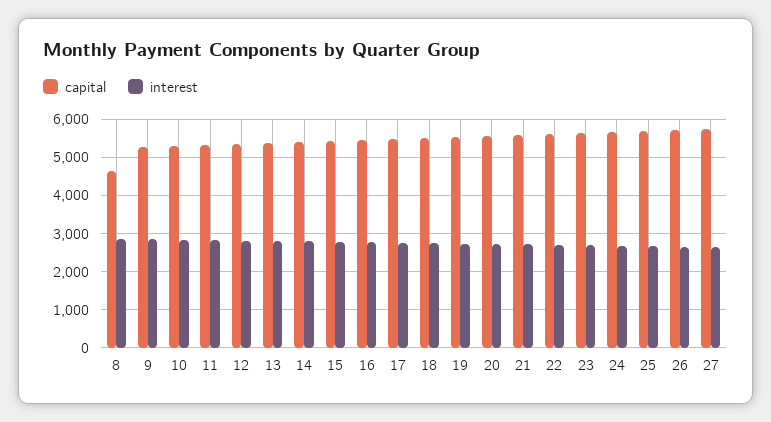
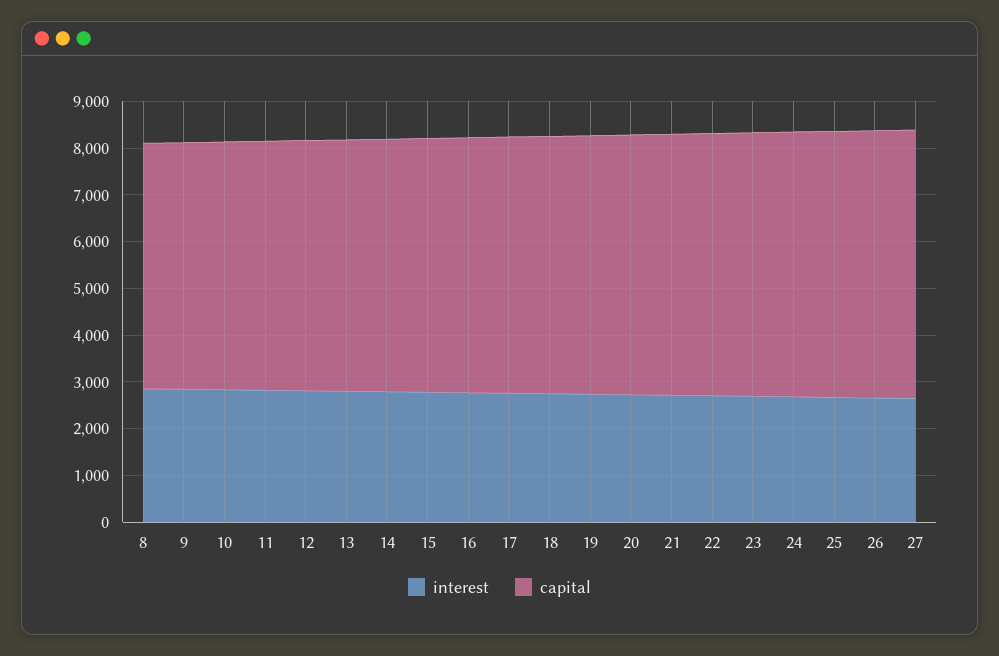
  {
    "capital": {
-     "8": 4600,
+     "8": 5200,
      "9": 5200,
      "10": 5400,
      "11": 5400,
      "12": 5400,
      "13": 5400,
      "14": 5400,
      "15": 5400,
      "16": 5400,
      "17": 5400,
      "18": 5600,
      "19": 5600,
      "20": 5600,
      "21": 5600,
      "22": 5600,
      "23": 5600,
      "24": 5600,
      "25": 5600,
      "26": 5800,
      "27": 5800
    },
    "interest": {
      "8": 2800,
      "9": 2800,
      "10": 2800,
      "11": 2800,
      "12": 2800,
      "13": 2800,
      "14": 2800,
      "15": 2800,
      "16": 2800,
      "17": 2800,
      "18": 2800,
      "19": 2800,
      "20": 2800,
      "21": 2800,
      "22": 2800,
      "23": 2600,
      "24": 2600,
      "25": 2600,
      "26": 2600,
      "27": 2600
    }
  }

